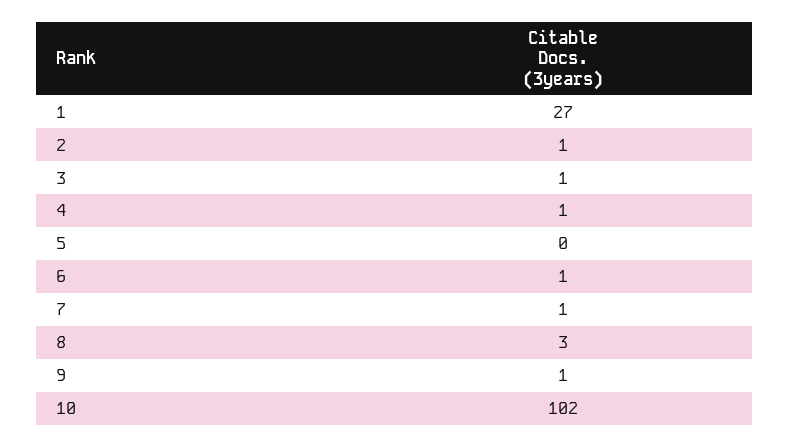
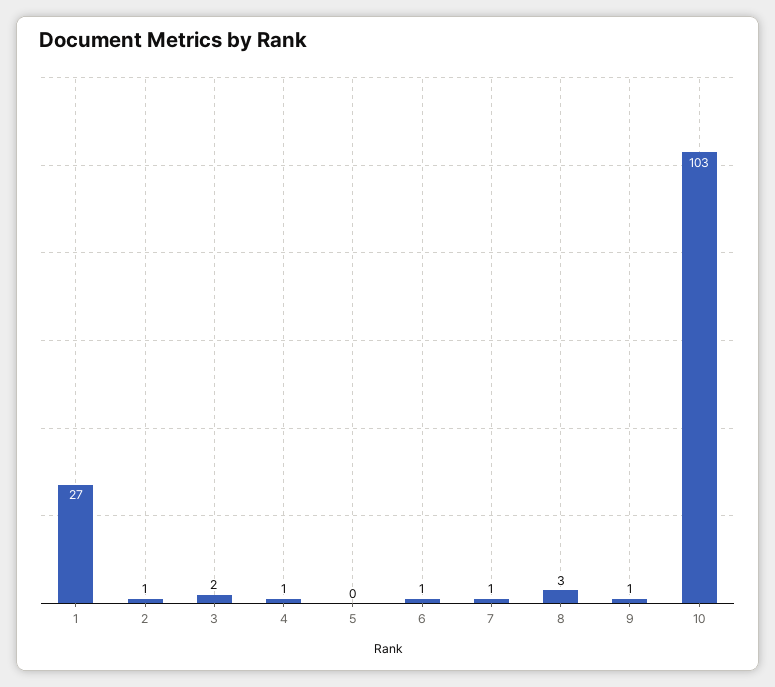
  {
    "1": 27,
    "2": 1,
-   "3": 1,
+   "3": 2,
    "4": 1,
    "5": 0,
    "6": 1,
    "7": 1,
    "8": 3,
    "9": 1,
-   "10": 102
+   "10": 103
  }

